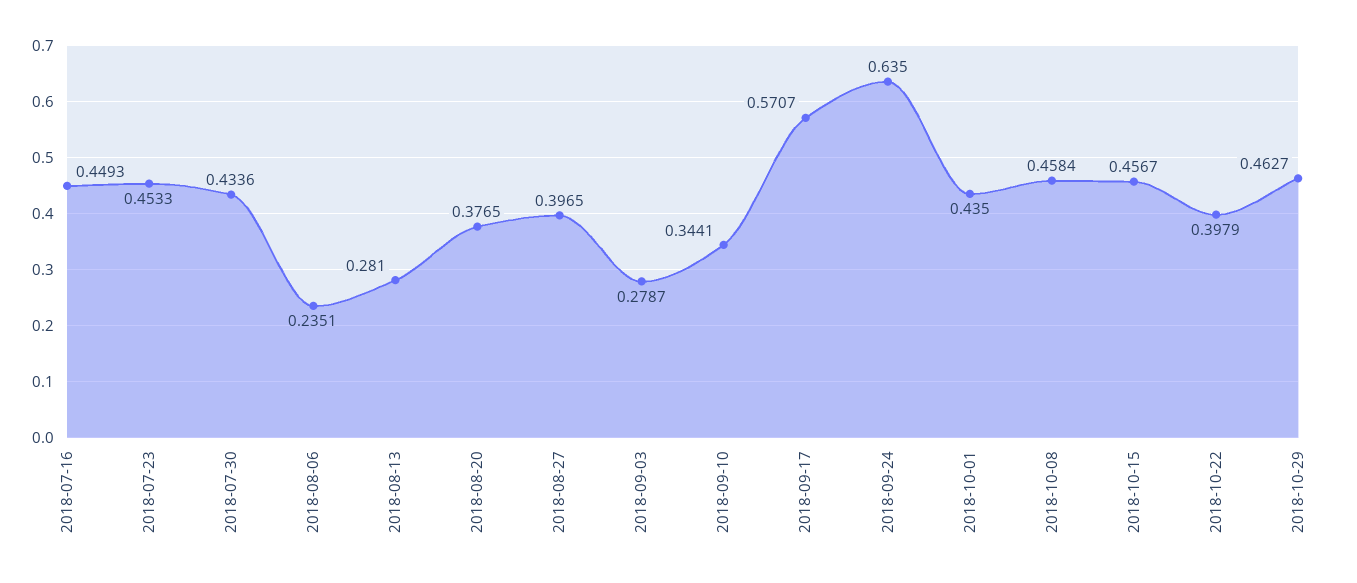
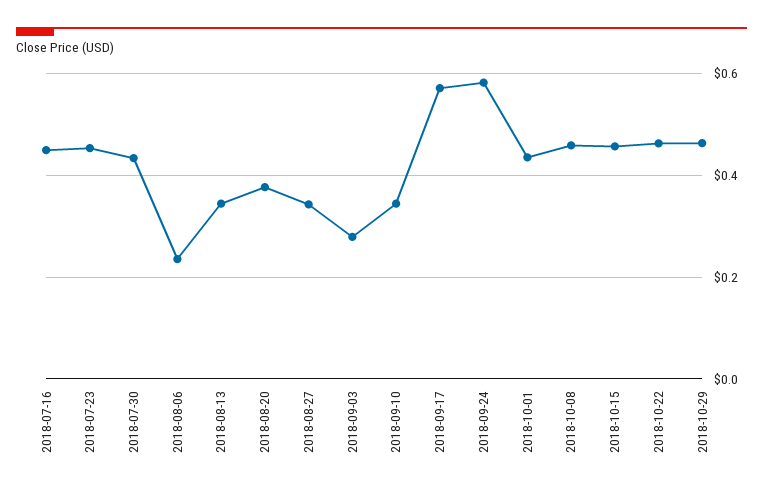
  {
    "2018-07-16": 0.4493,
    "2018-07-23": 0.4533,
    "2018-07-30": 0.4336,
    "2018-08-06": 0.2351,
-   "2018-08-13": 0.281,
+   "2018-08-13": 0.34,
    "2018-08-20": 0.3765,
-   "2018-08-27": 0.3965,
+   "2018-08-27": 0.34,
    "2018-09-03": 0.2787,
    "2018-09-10": 0.3441,
    "2018-09-17": 0.5707,
-   "2018-09-24": 0.635,
+   "2018-09-24": 0.58,
    "2018-10-01": 0.435,
    "2018-10-08": 0.4584,
    "2018-10-15": 0.4567,
-   "2018-10-22": 0.3979,
+   "2018-10-22": 0.46,
    "2018-10-29": 0.4627
  }

